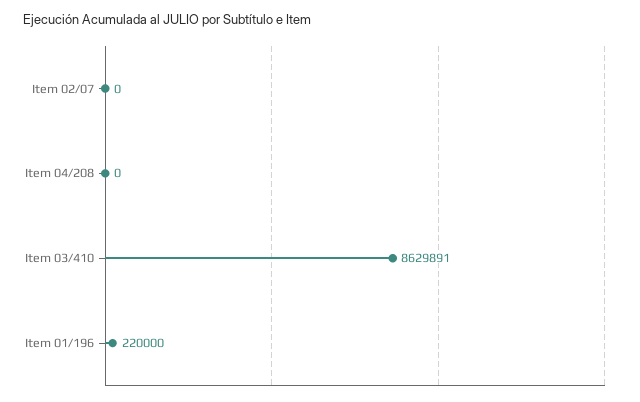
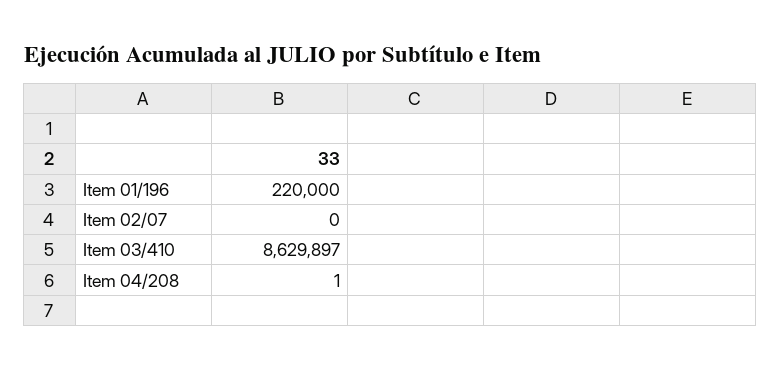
  {
    "Item 02/07": 0,
-   "Item 04/208": 0,
+   "Item 04/208": 1,
-   "Item 03/410": 8629891,
+   "Item 03/410": 8629897,
    "Item 01/196": 220000
  }

